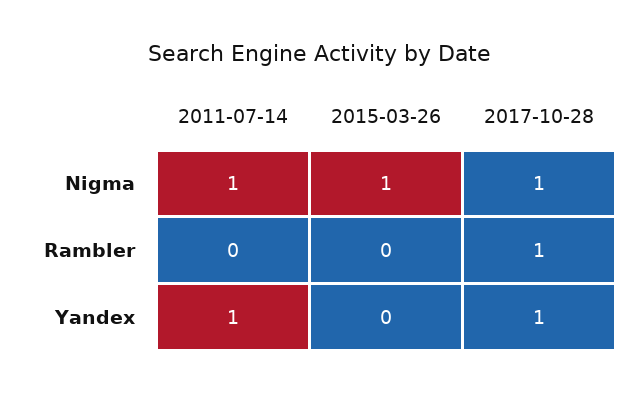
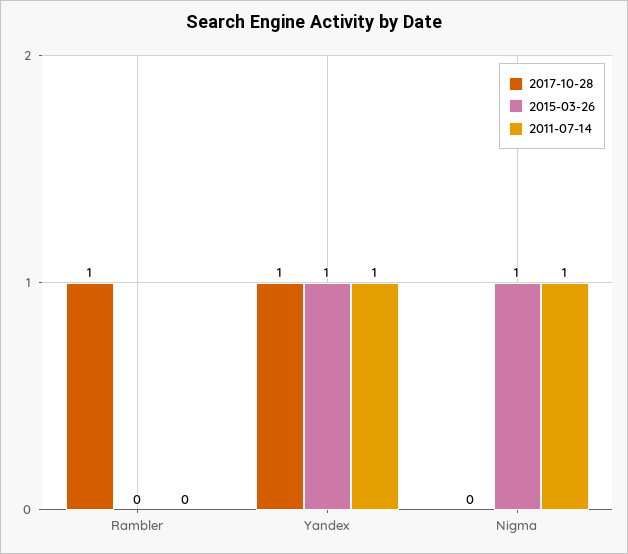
  {
    "2011-07-14": {
      "Nigma": 1,
      "Rambler": 0,
      "Yandex": 1
    },
    "2015-03-26": {
      "Nigma": 1,
      "Rambler": 0,
-     "Yandex": 0
+     "Yandex": 1
    },
    "2017-10-28": {
-     "Nigma": 1,
+     "Nigma": 0,
      "Rambler": 1,
      "Yandex": 1
    }
  }

